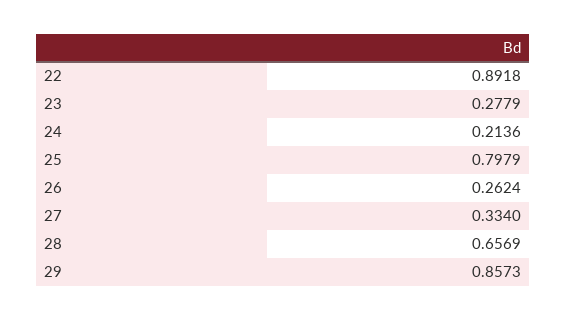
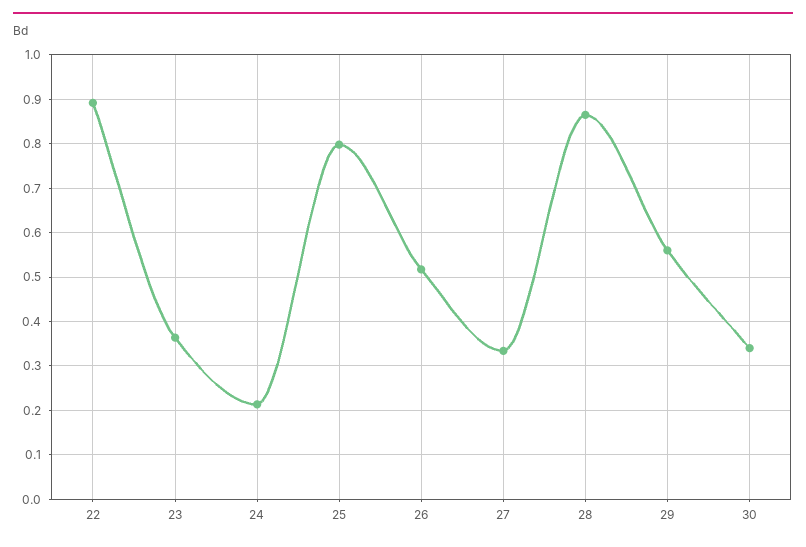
  {
    "22": 0.8918,
-   "23": 0.2779,
+   "23": 0.36,
    "24": 0.2136,
    "25": 0.7979,
-   "26": 0.2624,
+   "26": 0.52,
    "27": 0.334,
-   "28": 0.6569,
+   "28": 0.86,
-   "29": 0.8573
+   "29": 0.56,
+   "30": 0.34
  }

